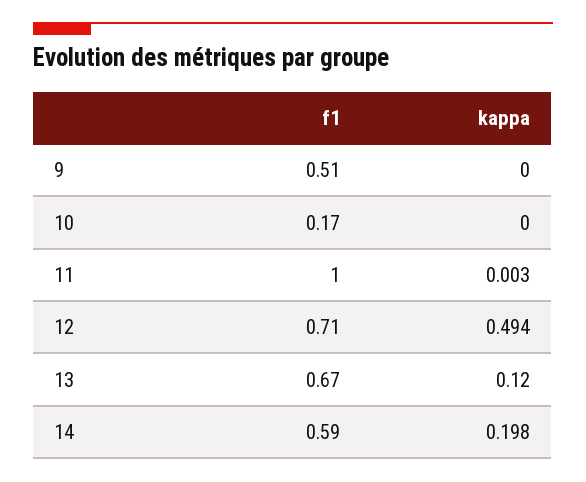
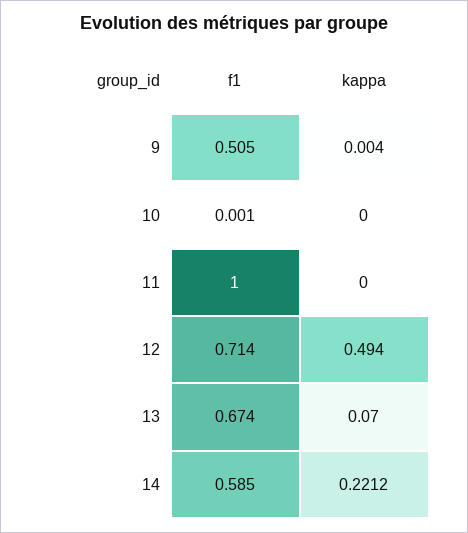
  {
    "f1": {
      "9": 0.505,
-     "10": 0.17,
+     "10": 0.001,
      "11": 1,
      "12": 0.714,
      "13": 0.674,
      "14": 0.585
    },
    "kappa": {
-     "9": 0,
+     "9": 0.004,
      "10": 0,
-     "11": 0.003,
+     "11": 0,
      "12": 0.494,
-     "13": 0.12,
+     "13": 0.07,
-     "14": 0.198
+     "14": 0.2212
    }
  }

